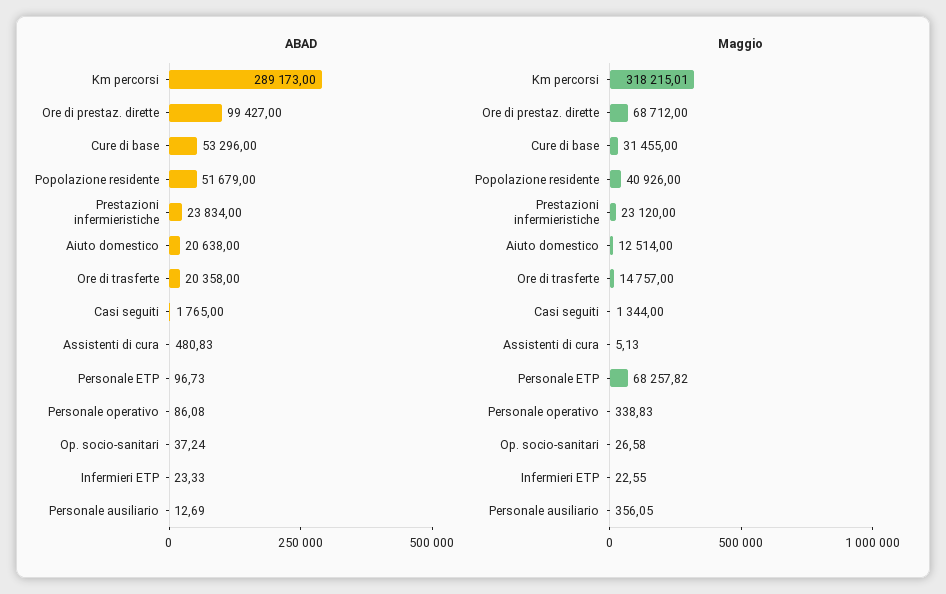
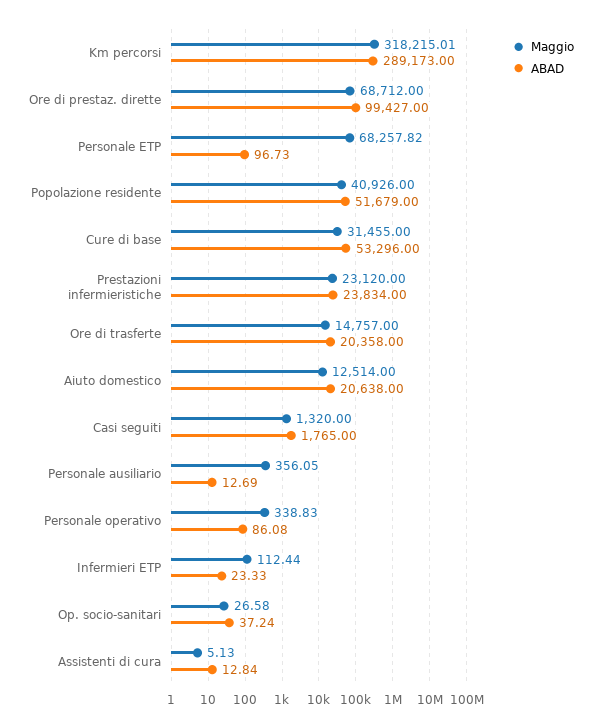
  {
    "ABAD": {
      "Km percorsi": 289173,
      "Ore di prestaz. dirette": 99427,
      "Cure di base": 53296,
      "Popolazione residente": 51679,
      "Prestazioni infermieristiche": 23834,
      "Aiuto domestico": 20638,
      "Ore di trasferte": 20358,
      "Casi seguiti": 1765,
-     "Assistenti di cura": 480.83,
+     "Assistenti di cura": 12.84,
      "Personale ETP": 96.73,
      "Personale operativo": 86.08,
      "Op. socio-sanitari": 37.24,
      "Infermieri ETP": 23.33,
      "Personale ausiliario": 12.69
    },
    "Maggio": {
      "Km percorsi": 318215.01,
      "Ore di prestaz. dirette": 68712,
      "Cure di base": 31455,
      "Popolazione residente": 40926,
      "Prestazioni infermieristiche": 23120,
      "Aiuto domestico": 12514,
      "Ore di trasferte": 14757,
-     "Casi seguiti": 1344,
+     "Casi seguiti": 1320,
      "Assistenti di cura": 5.13,
      "Personale ETP": 68257.82,
      "Personale operativo": 338.83,
      "Op. socio-sanitari": 26.58,
-     "Infermieri ETP": 22.55,
+     "Infermieri ETP": 112.44,
      "Personale ausiliario": 356.05
    }
  }

